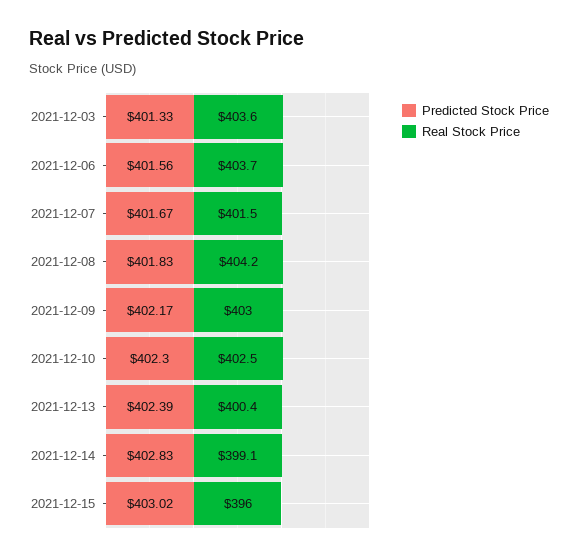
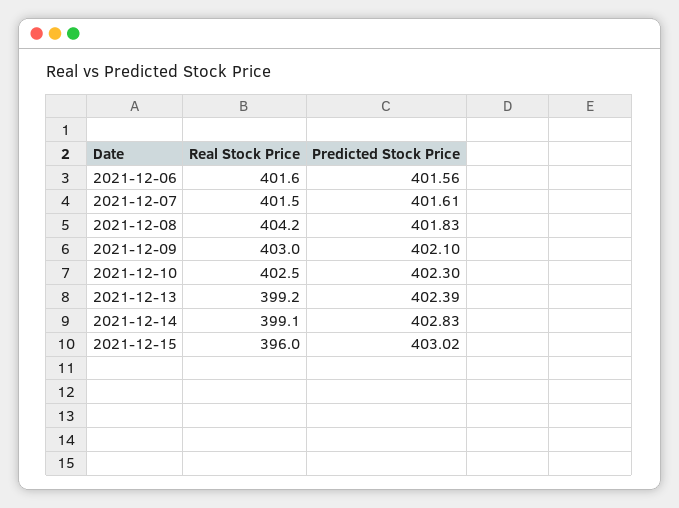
  {
    "Predicted Stock Price": {
-     "2021-12-03": 401.33,
      "2021-12-06": 401.56,
-     "2021-12-07": 401.67,
+     "2021-12-07": 401.61,
      "2021-12-08": 401.83,
-     "2021-12-09": 402.17,
+     "2021-12-09": 402.1,
      "2021-12-10": 402.3,
      "2021-12-13": 402.39,
      "2021-12-14": 402.83,
      "2021-12-15": 403.02
    },
    "Real Stock Price": {
-     "2021-12-03": 403.6,
-     "2021-12-06": 403.7,
+     "2021-12-06": 401.6,
      "2021-12-07": 401.5,
      "2021-12-08": 404.2,
      "2021-12-09": 403,
      "2021-12-10": 402.5,
-     "2021-12-13": 400.4,
+     "2021-12-13": 399.2,
      "2021-12-14": 399.1,
      "2021-12-15": 396
    }
  }

